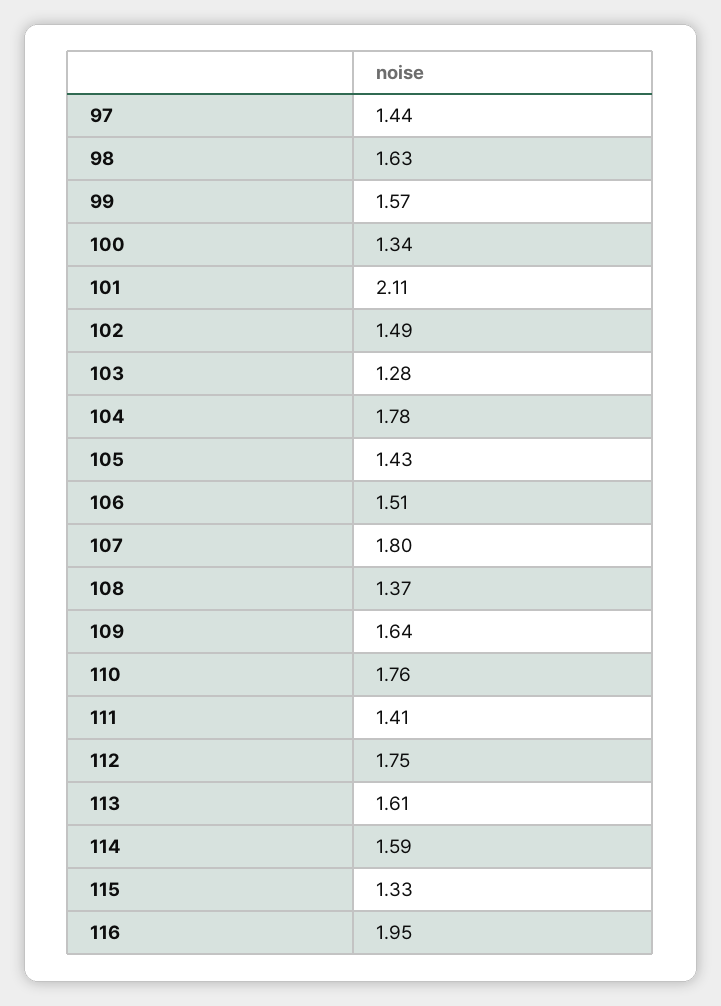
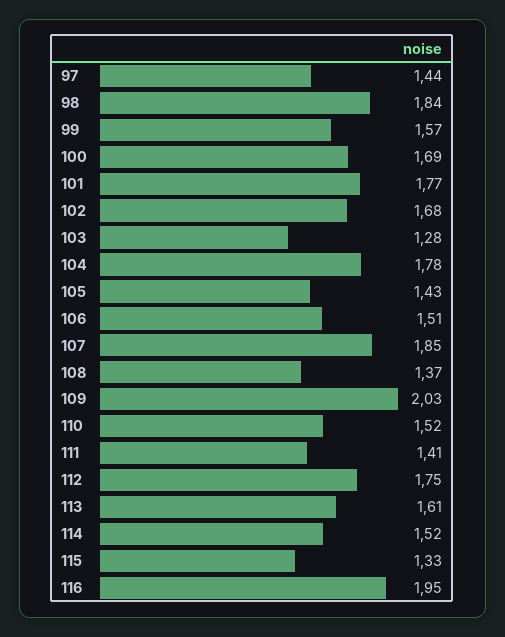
  {
    "97": 1.44,
-   "98": 1.63,
+   "98": 1.84,
    "99": 1.57,
-   "100": 1.34,
+   "100": 1.69,
-   "101": 2.11,
+   "101": 1.77,
-   "102": 1.49,
+   "102": 1.68,
    "103": 1.28,
    "104": 1.78,
    "105": 1.43,
    "106": 1.51,
-   "107": 1.8,
+   "107": 1.85,
    "108": 1.37,
-   "109": 1.64,
+   "109": 2.03,
-   "110": 1.76,
+   "110": 1.52,
    "111": 1.41,
    "112": 1.75,
    "113": 1.61,
-   "114": 1.59,
+   "114": 1.52,
    "115": 1.33,
    "116": 1.95
  }

